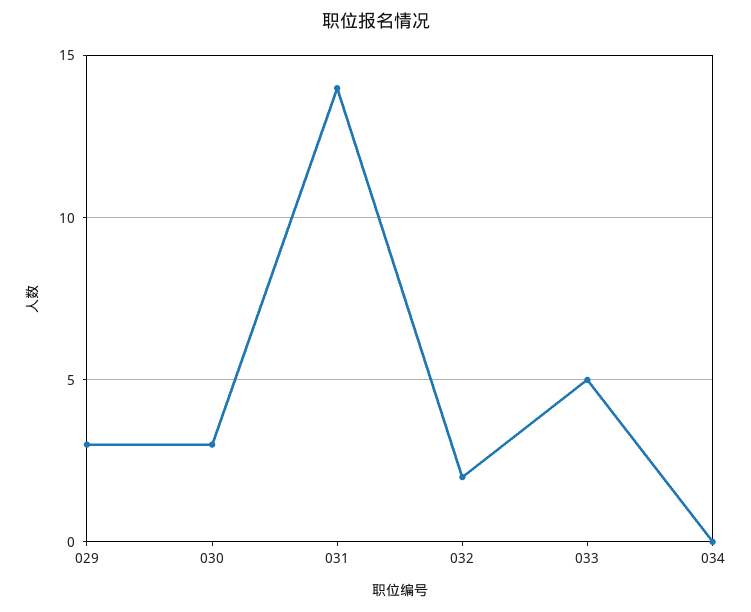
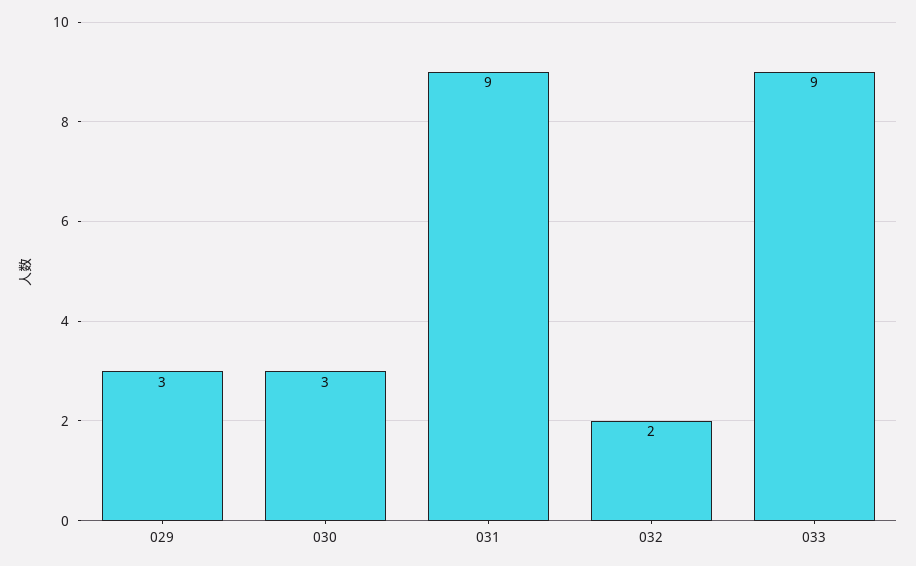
  {
    "029": 3,
    "030": 3,
-   "031": 14,
+   "031": 9,
    "032": 2,
-   "033": 5,
+   "033": 9
-   "034": 0
  }

